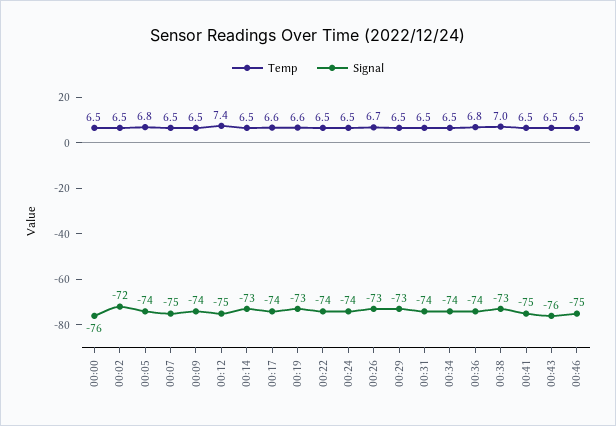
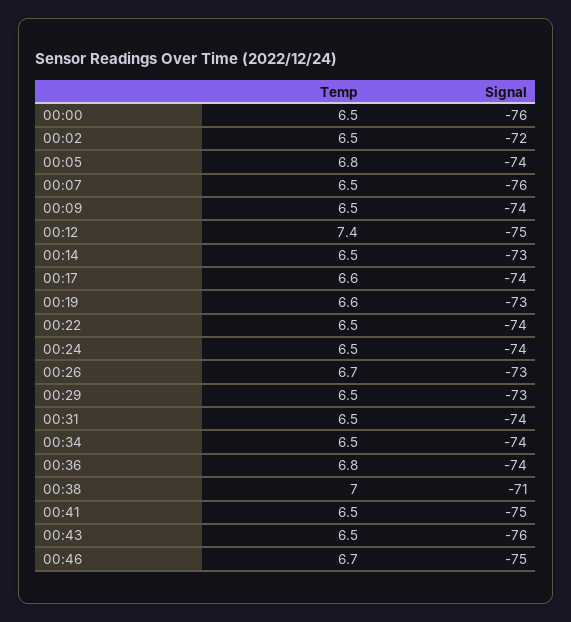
  {
    "Temp": {
      "00:00": 6.5,
      "00:02": 6.5,
      "00:05": 6.8,
      "00:07": 6.5,
      "00:09": 6.5,
      "00:12": 7.4,
      "00:14": 6.5,
      "00:17": 6.6,
      "00:19": 6.6,
      "00:22": 6.5,
      "00:24": 6.5,
      "00:26": 6.7,
      "00:29": 6.5,
      "00:31": 6.5,
      "00:34": 6.5,
      "00:36": 6.8,
      "00:38": 7,
      "00:41": 6.5,
      "00:43": 6.5,
-     "00:46": 6.5
+     "00:46": 6.7
    },
    "Signal": {
      "00:00": -76,
      "00:02": -72,
      "00:05": -74,
-     "00:07": -75,
+     "00:07": -76,
      "00:09": -74,
      "00:12": -75,
      "00:14": -73,
      "00:17": -74,
      "00:19": -73,
      "00:22": -74,
      "00:24": -74,
      "00:26": -73,
      "00:29": -73,
      "00:31": -74,
      "00:34": -74,
      "00:36": -74,
-     "00:38": -73,
+     "00:38": -71,
      "00:41": -75,
      "00:43": -76,
      "00:46": -75
    }
  }

